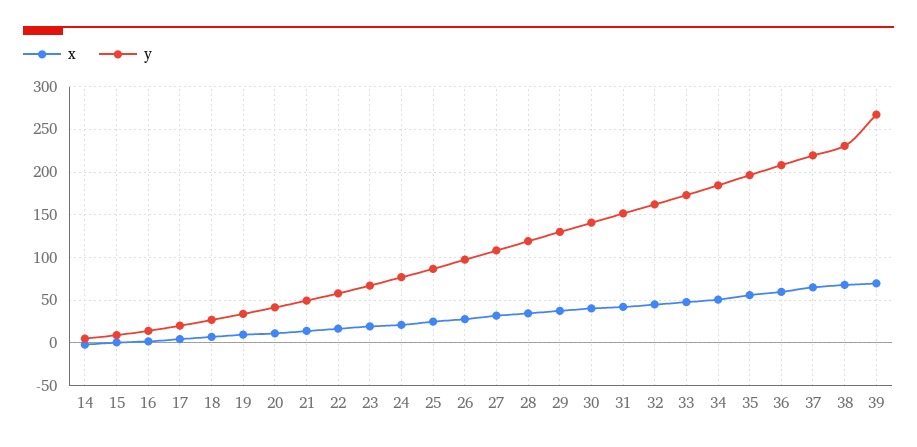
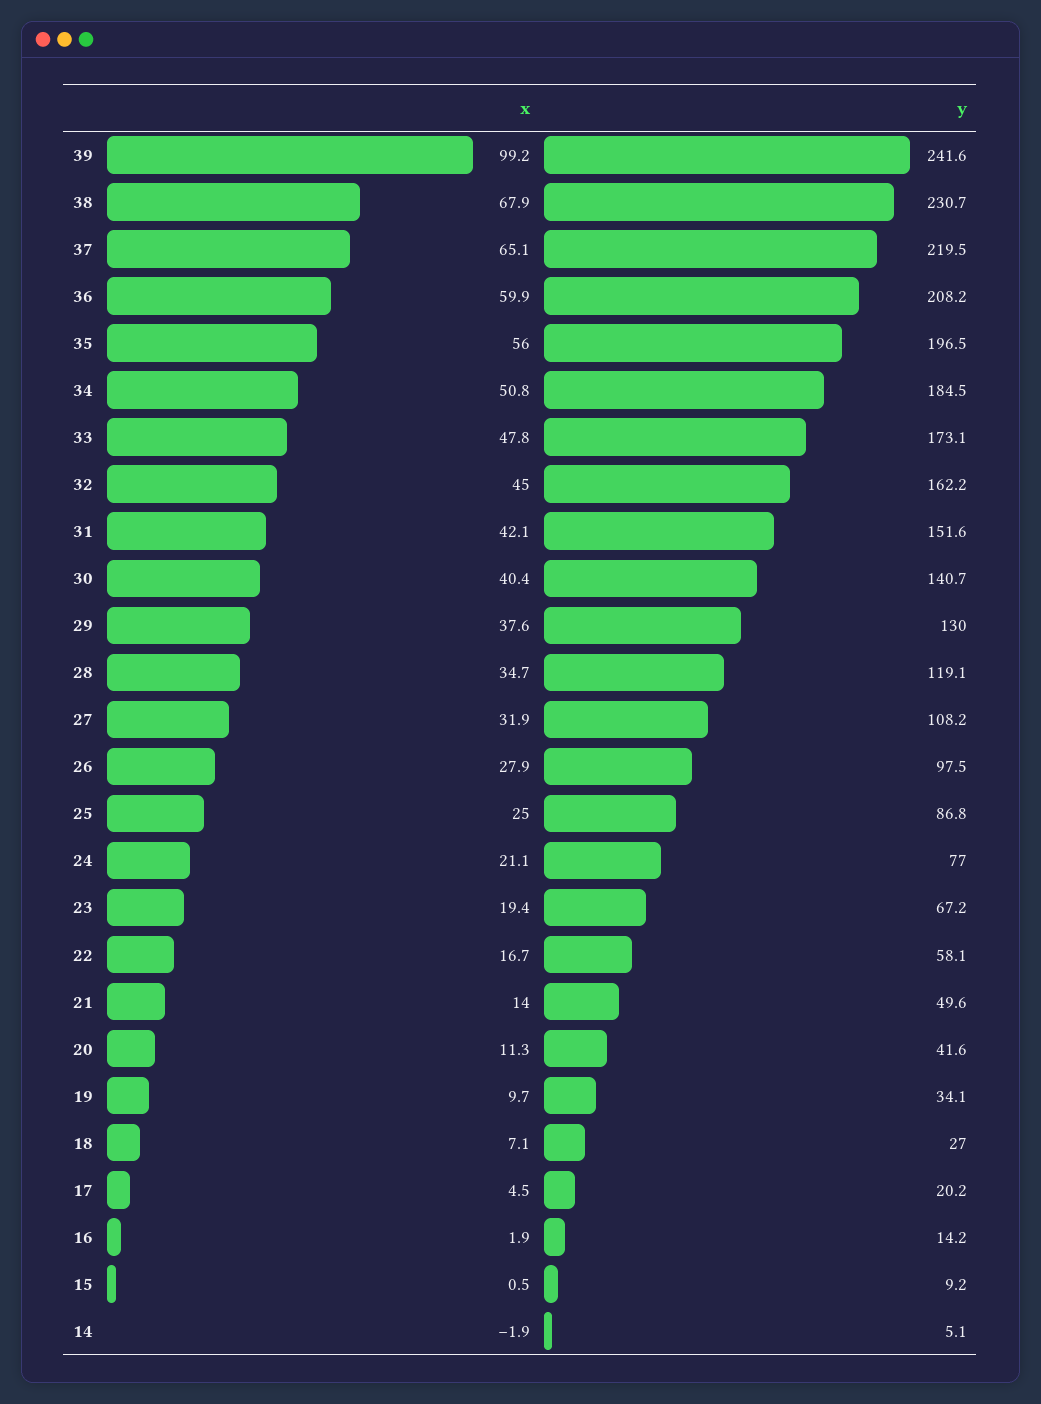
  {
    "x": {
      "14": -1.9,
      "15": 0.5,
      "16": 1.9,
      "17": 4.5,
      "18": 7.1,
      "19": 9.7,
      "20": 11.3,
      "21": 14,
      "22": 16.7,
      "23": 19.4,
      "24": 21.1,
      "25": 25,
      "26": 27.9,
      "27": 31.9,
      "28": 34.7,
      "29": 37.6,
      "30": 40.4,
      "31": 42.1,
      "32": 45,
      "33": 47.8,
      "34": 50.8,
      "35": 56,
      "36": 59.9,
      "37": 65.1,
      "38": 67.9,
-     "39": 70
+     "39": 99.2
    },
    "y": {
      "14": 5.1,
      "15": 9.2,
      "16": 14.2,
      "17": 20.2,
      "18": 27,
      "19": 34.1,
      "20": 41.6,
      "21": 49.6,
      "22": 58.1,
      "23": 67.2,
      "24": 77,
      "25": 86.8,
      "26": 97.5,
      "27": 108.2,
      "28": 119.1,
      "29": 130,
      "30": 140.7,
      "31": 151.6,
      "32": 162.2,
      "33": 173.1,
      "34": 184.5,
      "35": 196.5,
      "36": 208.2,
      "37": 219.5,
      "38": 230.7,
-     "39": 270
+     "39": 241.6
    }
  }

